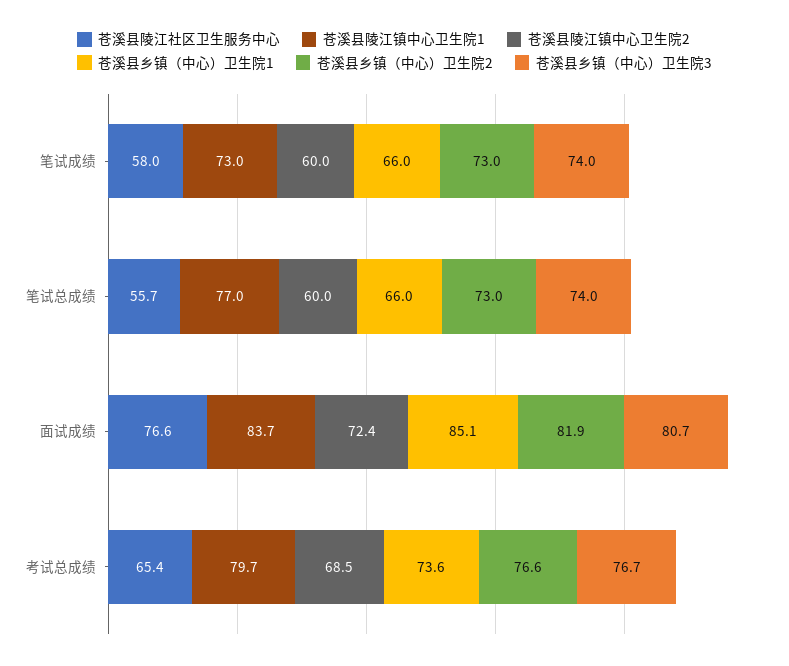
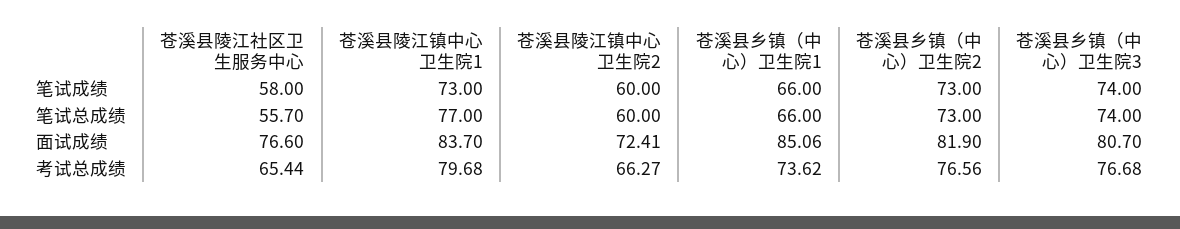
  {
    "苍溪县陵江社区卫生服务中心": {
      "笔试成绩": 58,
      "笔试总成绩": 55.7,
      "面试成绩": 76.6,
      "考试总成绩": 65.44
    },
    "苍溪县陵江镇中心卫生院1": {
      "笔试成绩": 73,
      "笔试总成绩": 77,
      "面试成绩": 83.7,
      "考试总成绩": 79.68
    },
    "苍溪县陵江镇中心卫生院2": {
      "笔试成绩": 60,
      "笔试总成绩": 60,
      "面试成绩": 72.41,
-     "考试总成绩": 68.5
+     "考试总成绩": 66.27
    },
    "苍溪县乡镇（中心）卫生院1": {
      "笔试成绩": 66,
      "笔试总成绩": 66,
      "面试成绩": 85.06,
      "考试总成绩": 73.62
    },
    "苍溪县乡镇（中心）卫生院2": {
      "笔试成绩": 73,
      "笔试总成绩": 73,
      "面试成绩": 81.9,
      "考试总成绩": 76.56
    },
    "苍溪县乡镇（中心）卫生院3": {
      "笔试成绩": 74,
      "笔试总成绩": 74,
      "面试成绩": 80.7,
      "考试总成绩": 76.68
    }
  }

